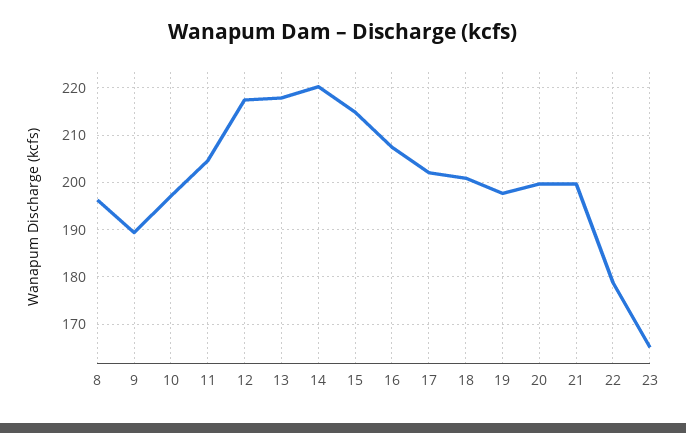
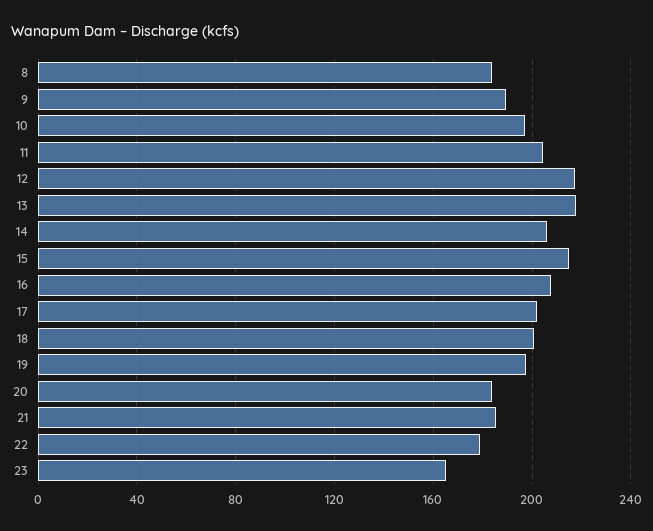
  {
-   "8": 196,
+   "8": 185,
    "9": 190,
    "10": 198,
    "11": 204,
    "12": 218,
    "13": 218,
-   "14": 220,
+   "14": 205,
    "15": 214,
    "16": 208,
    "17": 202,
    "18": 200,
    "19": 198,
-   "20": 200,
+   "20": 185,
-   "21": 200,
+   "21": 185,
    "22": 178,
    "23": 166
  }

